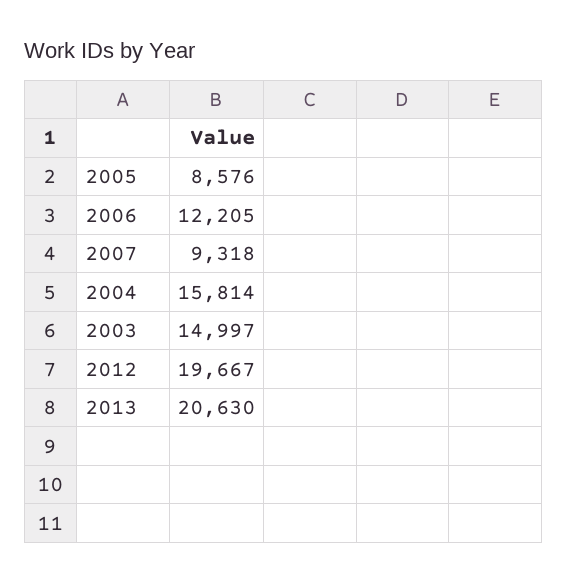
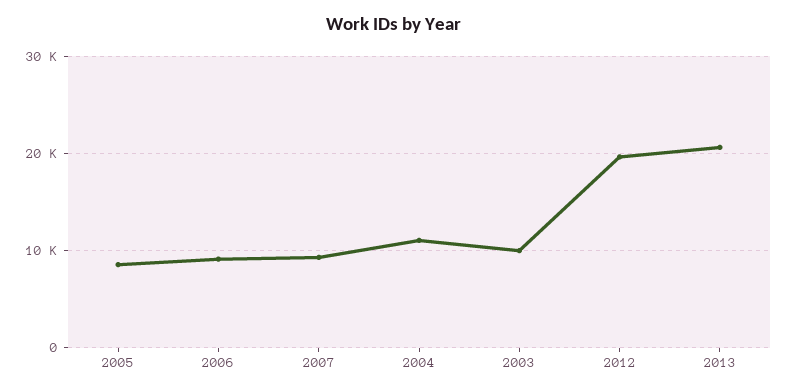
  {
    "2005": 8576,
-   "2006": 12205,
+   "2006": 9000,
    "2007": 9318,
-   "2004": 15814,
+   "2004": 11000,
-   "2003": 14997,
+   "2003": 10000,
    "2012": 19667,
    "2013": 20630
  }

